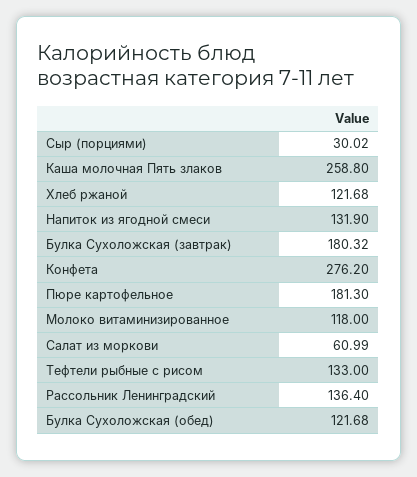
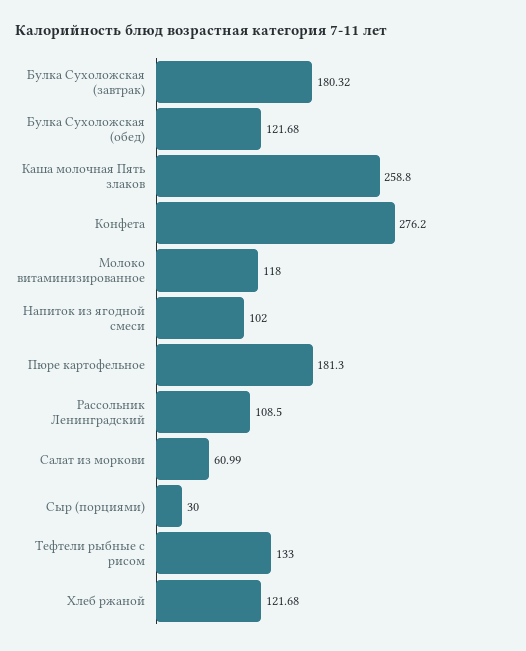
  {
-   "Сыр (порциями)": 30.02,
+   "Сыр (порциями)": 30,
    "Каша молочная Пять злаков": 258.8,
    "Хлеб ржаной": 121.68,
-   "Напиток из ягодной смеси": 131.9,
+   "Напиток из ягодной смеси": 102,
    "Булка Сухоложская (завтрак)": 180.32,
    "Конфета": 276.2,
    "Пюре картофельное": 181.3,
    "Молоко витаминизированное": 118,
    "Салат из моркови": 60.99,
    "Тефтели рыбные с рисом": 133,
-   "Рассольник Ленинградский": 136.4,
+   "Рассольник Ленинградский": 108.5,
    "Булка Сухоложская (обед)": 121.68
  }

